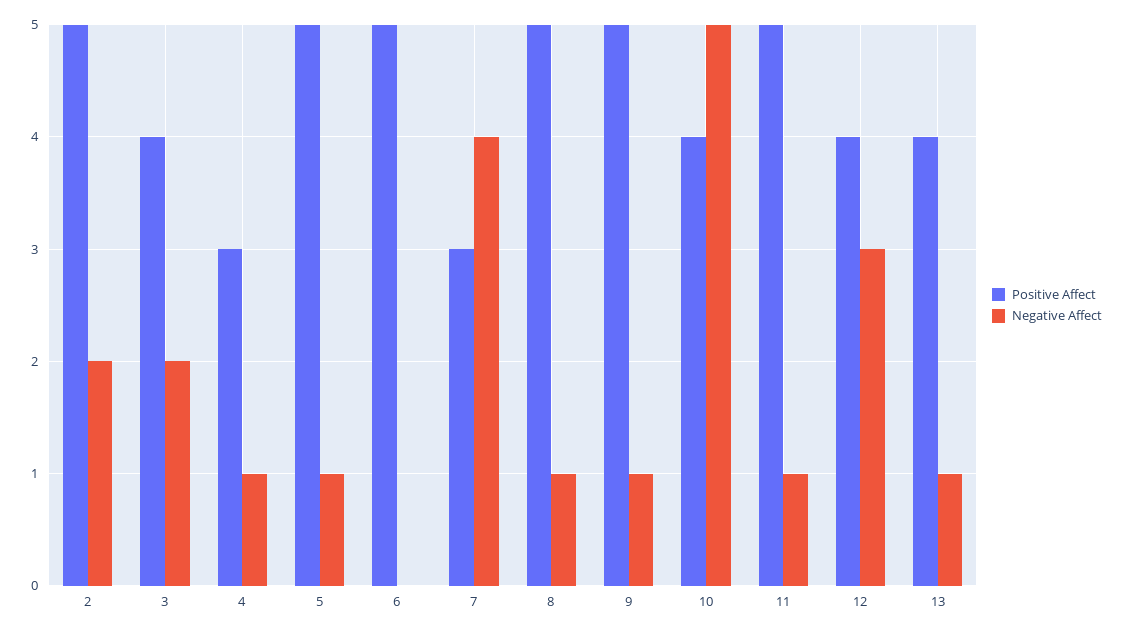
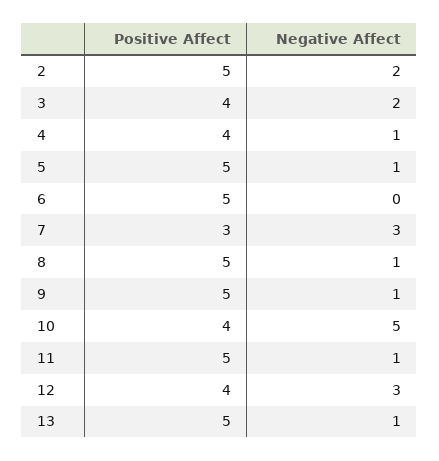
  {
    "Positive Affect": {
      "2": 5,
      "3": 4,
-     "4": 3,
+     "4": 4,
      "5": 5,
      "6": 5,
      "7": 3,
      "8": 5,
      "9": 5,
      "10": 4,
      "11": 5,
      "12": 4,
-     "13": 4
+     "13": 5
    },
    "Negative Affect": {
      "2": 2,
      "3": 2,
      "4": 1,
      "5": 1,
      "6": 0,
-     "7": 4,
+     "7": 3,
      "8": 1,
      "9": 1,
      "10": 5,
      "11": 1,
      "12": 3,
      "13": 1
    }
  }

